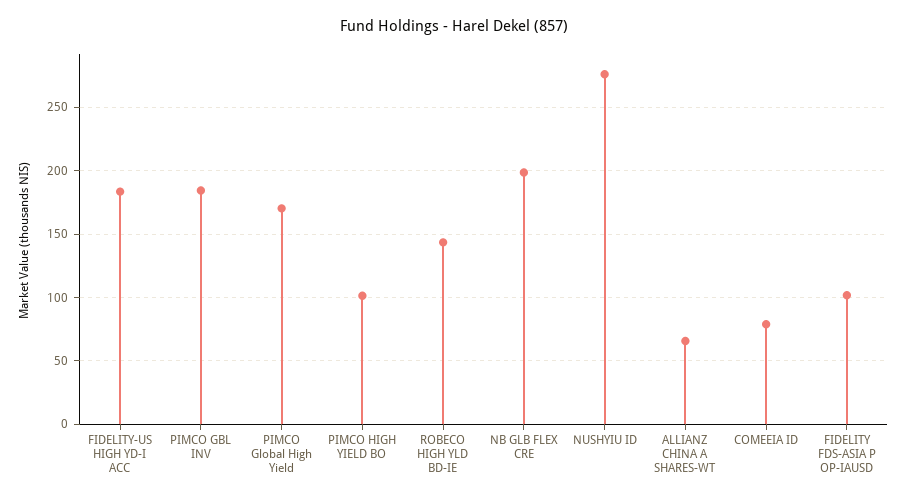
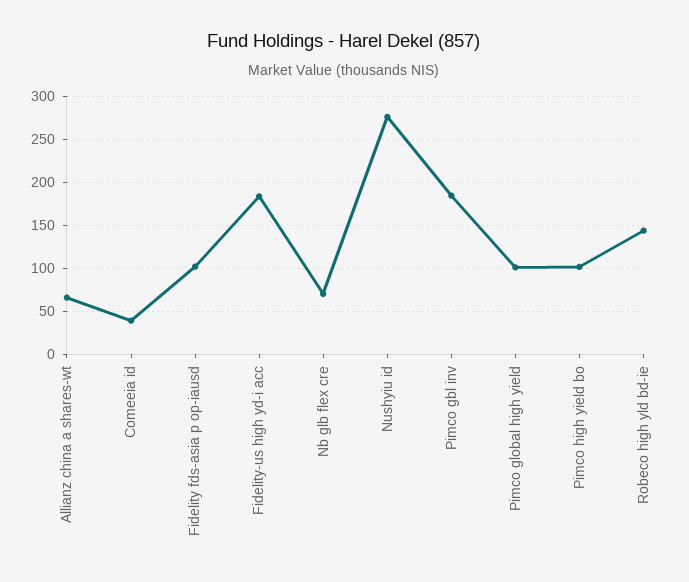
  {
    "FIDELITY-US HIGH YD-I ACC": 185,
    "PIMCO GBL INV": 185,
-   "PIMCO Global High Yield": 170,
+   "PIMCO Global High Yield": 100,
    "PIMCO HIGH YIELD BO": 100,
    "ROBECO HIGH YLD BD-IE": 145,
-   "NB GLB FLEX CRE": 200,
+   "NB GLB FLEX CRE": 70,
    "NUSHYIU ID": 275,
    "ALLIANZ CHINA A SHARES-WT": 65,
-   "COMEEIA ID": 80,
+   "COMEEIA ID": 40,
    "FIDELITY FDS-ASIA P OP-IAUSD": 100
  }

